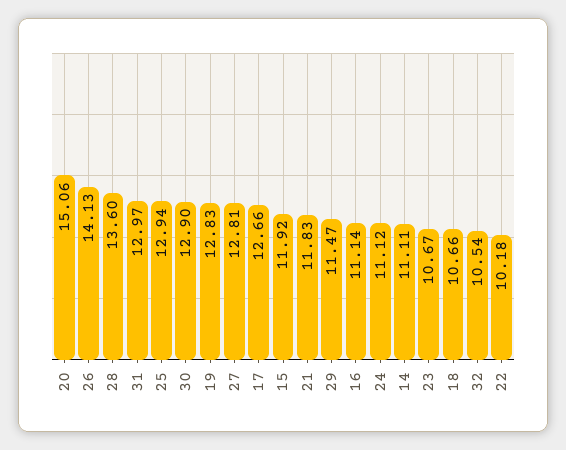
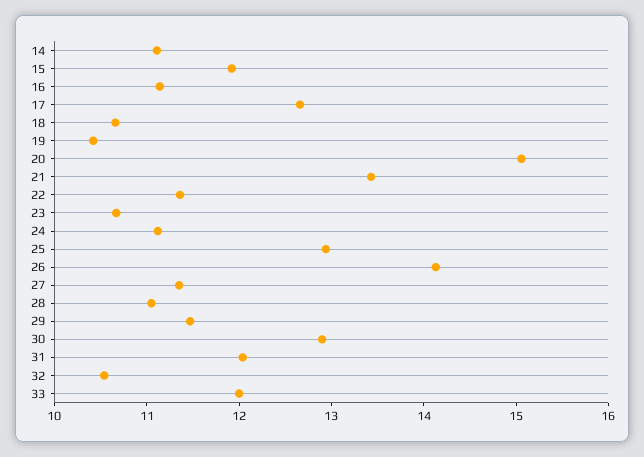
  {
    "20": 15.06,
    "26": 14.13,
-   "28": 13.6,
+   "28": 11,
-   "31": 12.97,
+   "31": 12,
    "25": 12.94,
    "30": 12.9,
-   "19": 12.83,
+   "19": 10.4,
-   "27": 12.81,
+   "27": 11.4,
    "17": 12.66,
    "15": 11.92,
-   "21": 11.83,
+   "21": 13.4,
    "29": 11.47,
    "16": 11.14,
    "24": 11.12,
    "14": 11.11,
    "23": 10.67,
    "18": 10.66,
    "32": 10.54,
-   "22": 10.18
+   "22": 11.4,
+   "33": 12
  }

